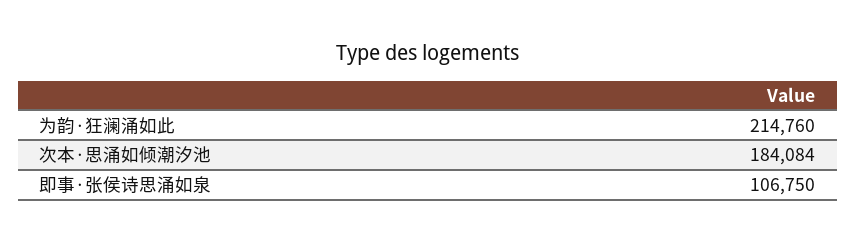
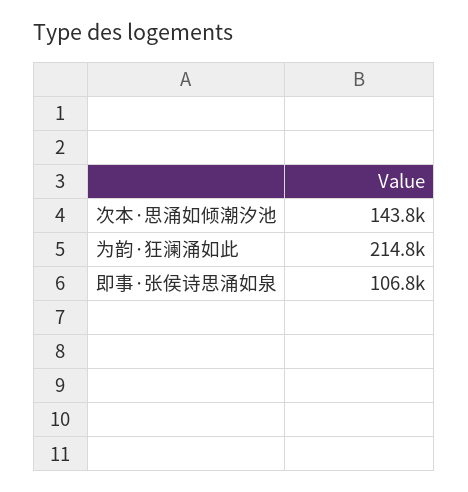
  {
    "为韵·狂澜涌如此": 214760,
-   "次本·思涌如倾潮汐池": 184084,
+   "次本·思涌如倾潮汐池": 143800,
    "即事·张侯诗思涌如泉": 106750
  }

